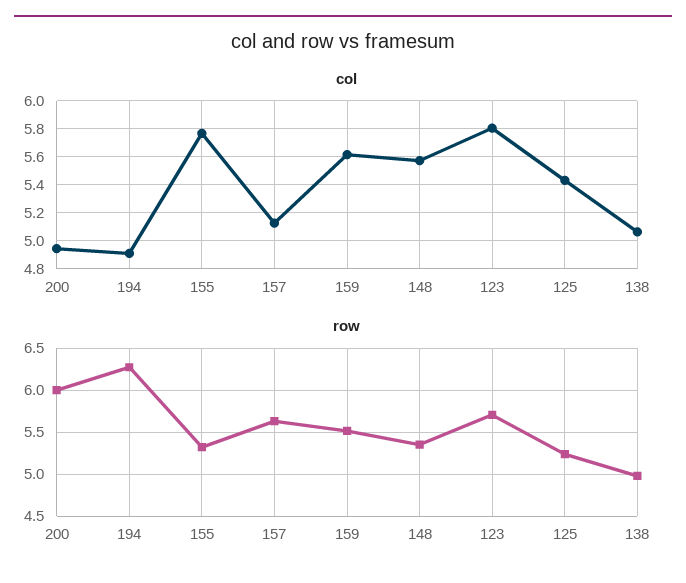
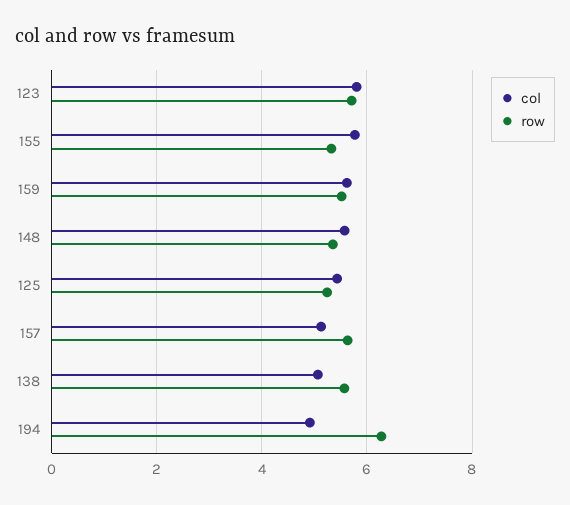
  {
    "col": {
-     "200": 4.95,
      "194": 4.9,
      "155": 5.75,
      "157": 5.15,
      "159": 5.6,
      "148": 5.55,
      "123": 5.8,
      "125": 5.45,
      "138": 5.05
    },
    "row": {
-     "200": 6,
      "194": 6.3,
      "155": 5.3,
      "157": 5.6,
      "159": 5.5,
      "148": 5.4,
      "123": 5.7,
      "125": 5.2,
-     "138": 5
+     "138": 5.6
    }
  }

